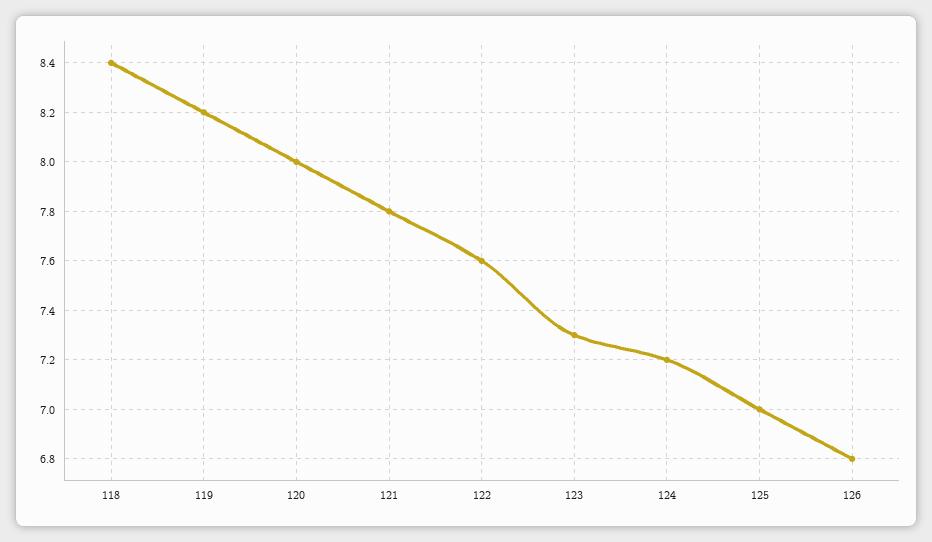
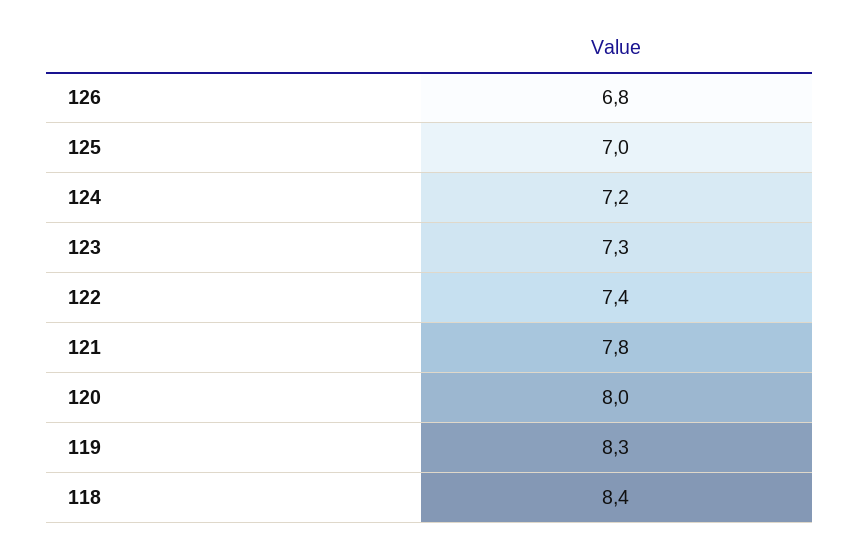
  {
    "118": 8.4,
-   "119": 8.2,
+   "119": 8.3,
    "120": 8,
    "121": 7.8,
-   "122": 7.6,
+   "122": 7.4,
    "123": 7.3,
    "124": 7.2,
    "125": 7,
    "126": 6.8
  }

